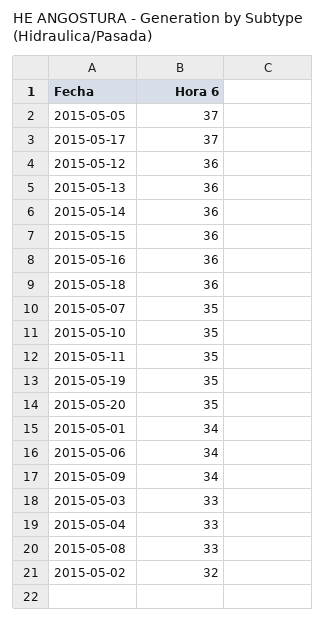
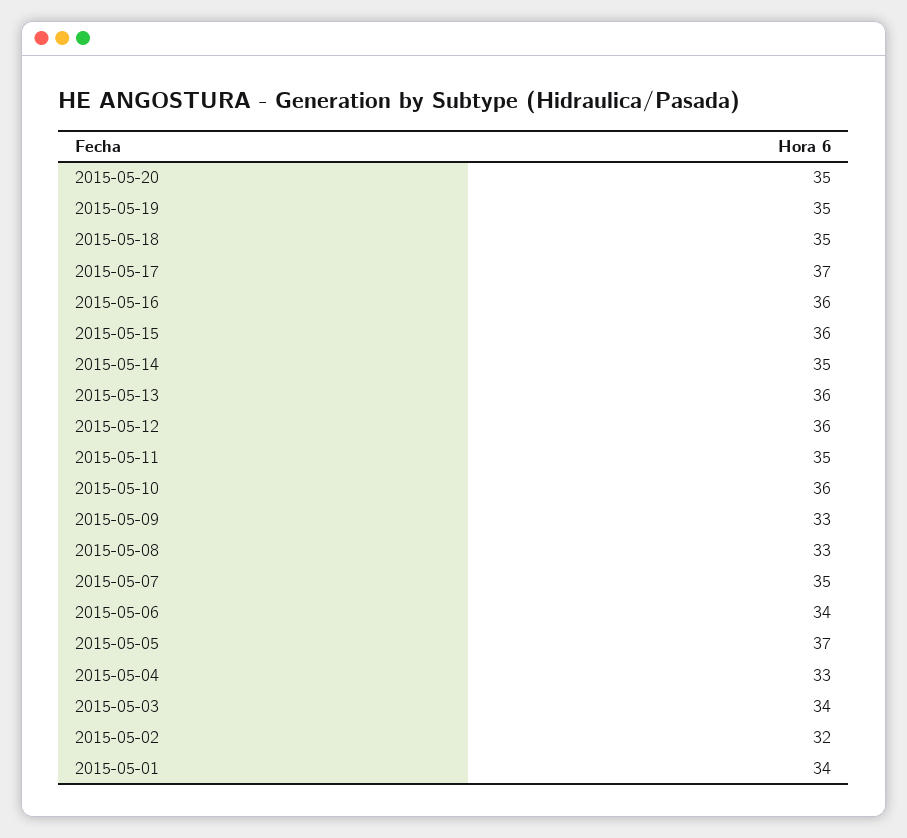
  {
    "2015-05-05": 37,
    "2015-05-17": 37,
    "2015-05-12": 36,
    "2015-05-13": 36,
-   "2015-05-14": 36,
+   "2015-05-14": 35,
    "2015-05-15": 36,
    "2015-05-16": 36,
-   "2015-05-18": 36,
+   "2015-05-18": 35,
    "2015-05-07": 35,
-   "2015-05-10": 35,
+   "2015-05-10": 36,
    "2015-05-11": 35,
    "2015-05-19": 35,
    "2015-05-20": 35,
    "2015-05-01": 34,
    "2015-05-06": 34,
-   "2015-05-09": 34,
+   "2015-05-09": 33,
-   "2015-05-03": 33,
+   "2015-05-03": 34,
    "2015-05-04": 33,
    "2015-05-08": 33,
    "2015-05-02": 32
  }

